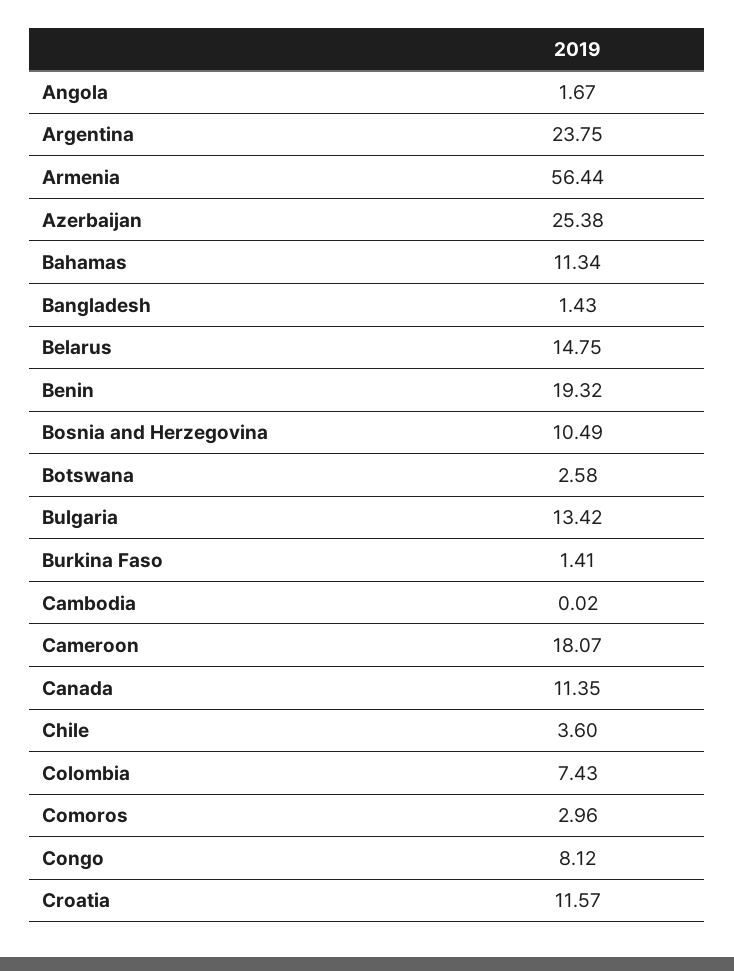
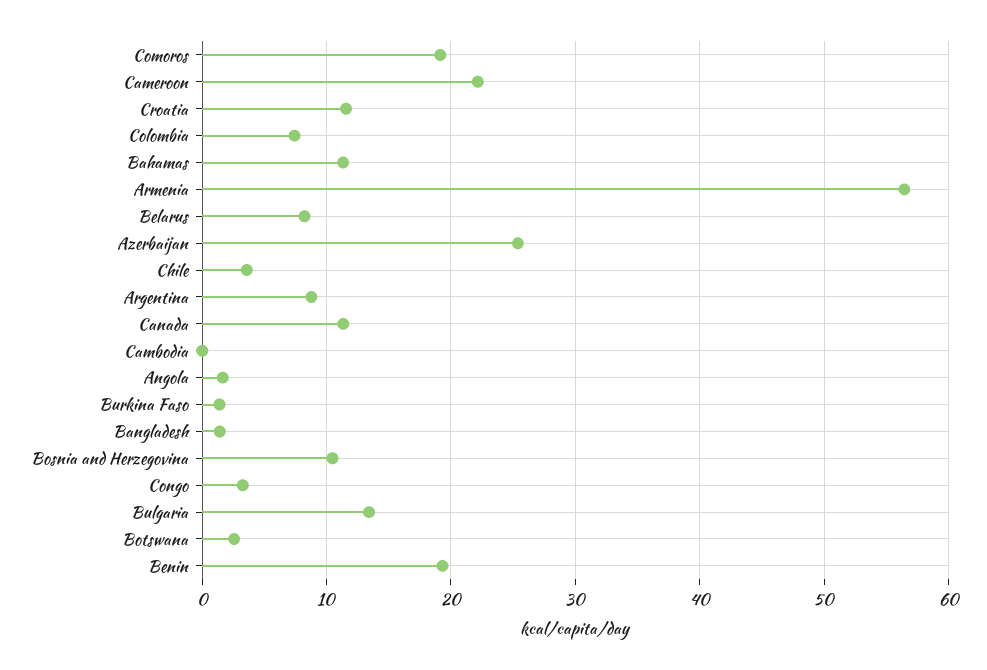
  {
    "Angola": 1.67,
-   "Argentina": 23.75,
+   "Argentina": 9,
    "Armenia": 56.44,
    "Azerbaijan": 25.38,
    "Bahamas": 11.34,
    "Bangladesh": 1.43,
-   "Belarus": 14.75,
+   "Belarus": 8,
    "Benin": 19.32,
    "Bosnia and Herzegovina": 10.49,
    "Botswana": 2.58,
    "Bulgaria": 13.42,
    "Burkina Faso": 1.41,
    "Cambodia": 0.02,
-   "Cameroon": 18.07,
+   "Cameroon": 22,
    "Canada": 11.35,
    "Chile": 3.6,
    "Colombia": 7.43,
-   "Comoros": 2.96,
+   "Comoros": 19,
-   "Congo": 8.12,
+   "Congo": 3,
    "Croatia": 11.57
  }

